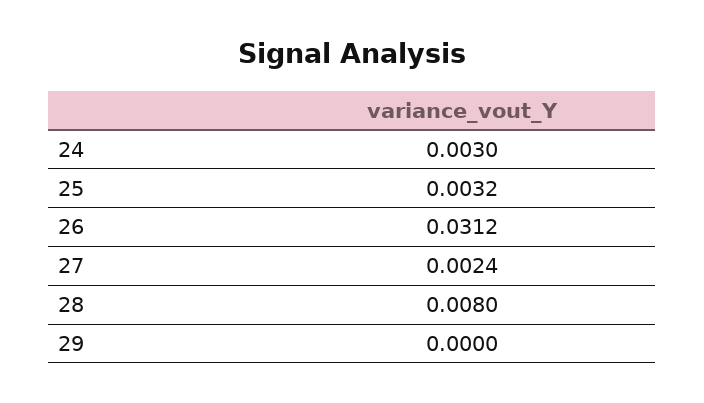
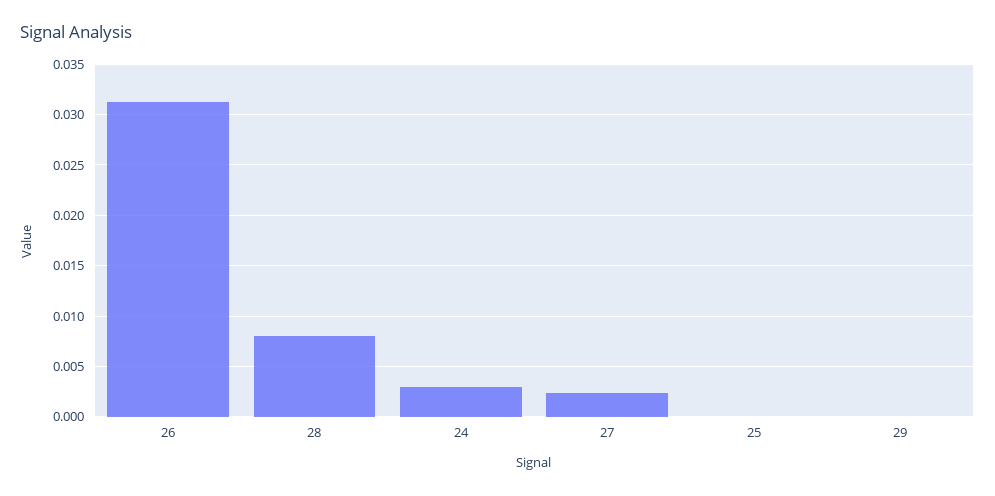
  {
    "24": 0.003,
-   "25": 0.0032,
+   "25": 0,
    "26": 0.0312,
    "27": 0.0024,
    "28": 0.008,
    "29": 0
  }

